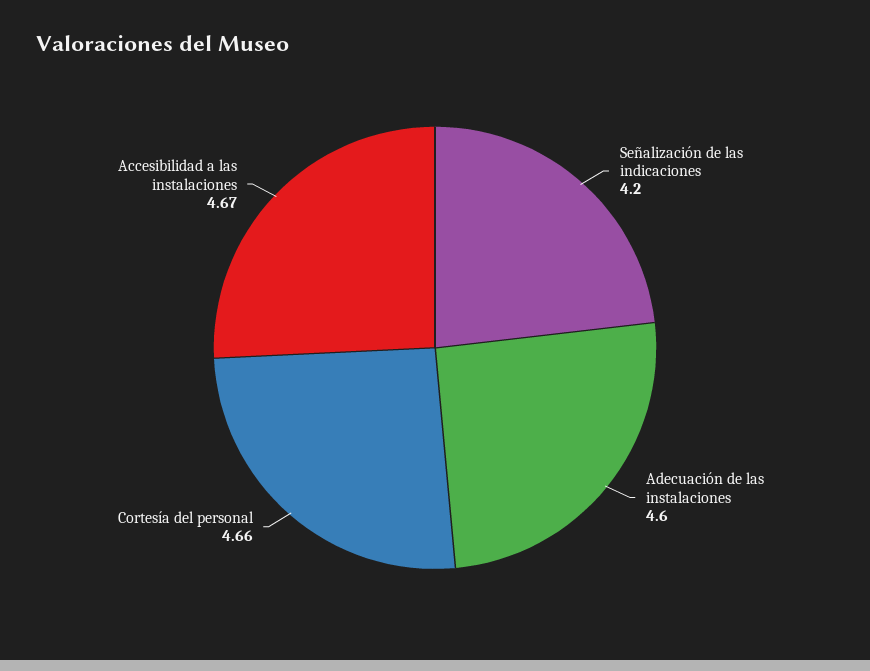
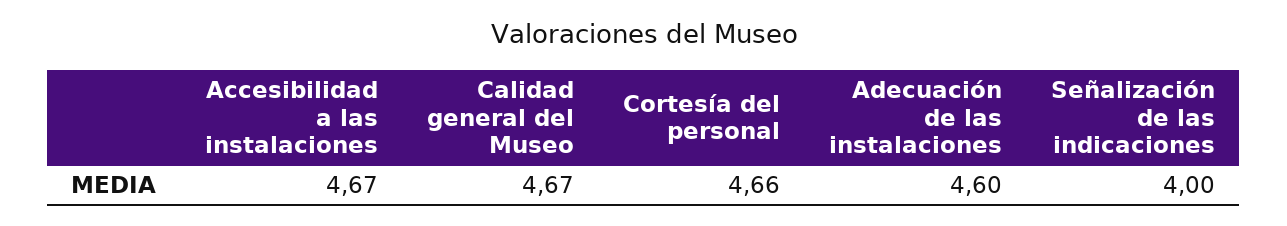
  {
-   "Señalización de las indicaciones": 4.2,
+   "Señalización de las indicaciones": 4,
    "Adecuación de las instalaciones": 4.6,
    "Cortesía del personal": 4.66,
-   "Accesibilidad a las instalaciones": 4.67
+   "Accesibilidad a las instalaciones": 4.67,
+   "Calidad general del Museo": 4.67
  }

